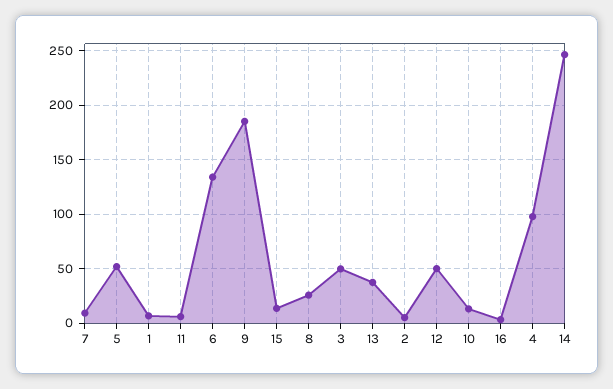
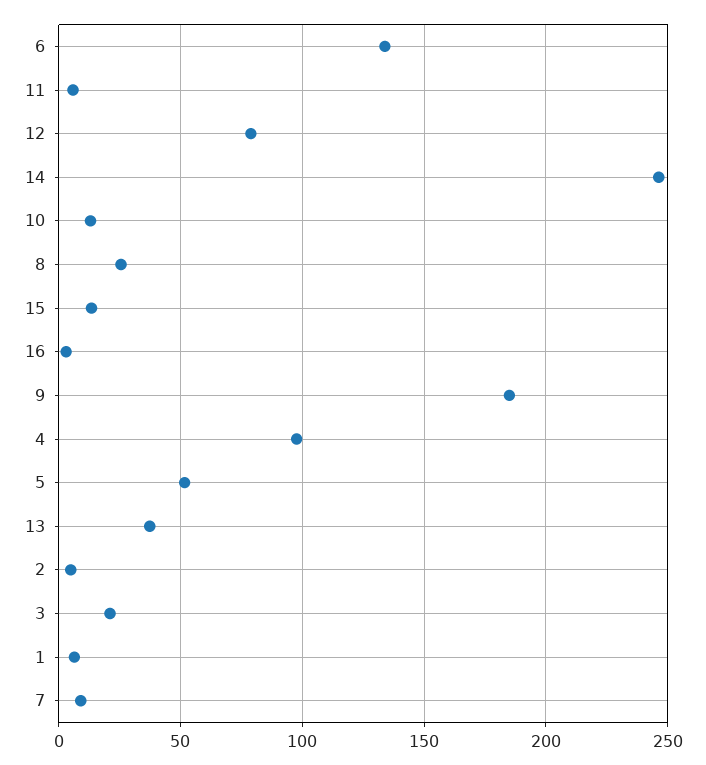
  {
    "7": 10,
    "5": 50,
    "1": 5,
    "11": 5,
    "6": 135,
    "9": 185,
    "15": 15,
    "8": 25,
-   "3": 50,
+   "3": 20,
    "13": 35,
    "2": 5,
-   "12": 50,
+   "12": 80,
    "10": 15,
    "16": 5,
    "4": 100,
    "14": 245
  }

